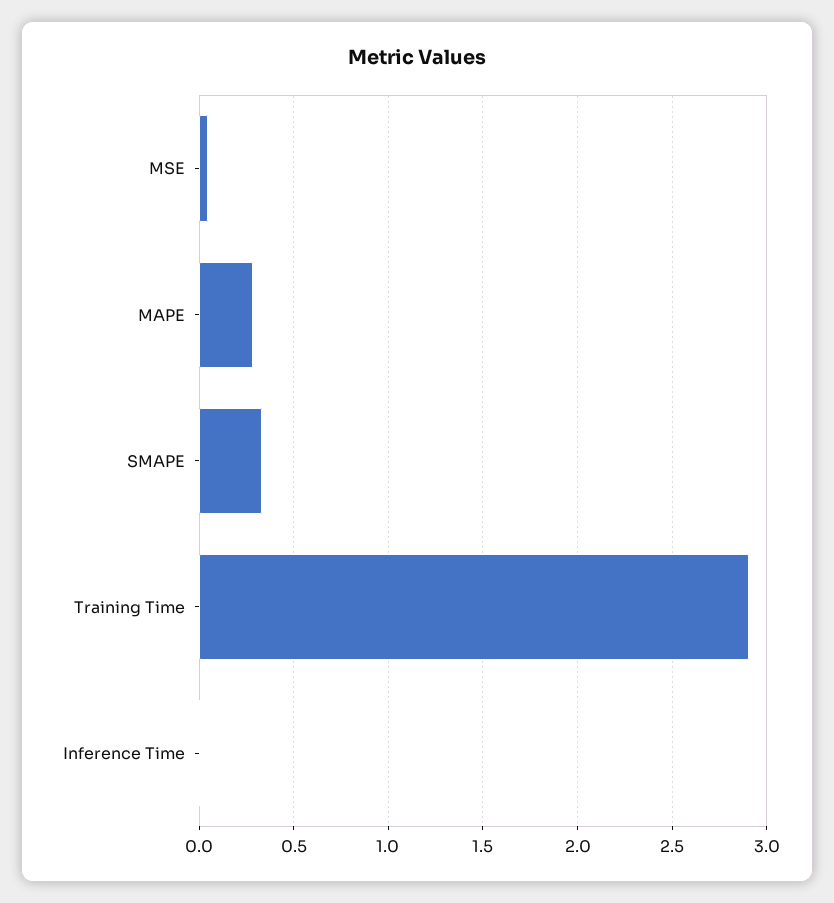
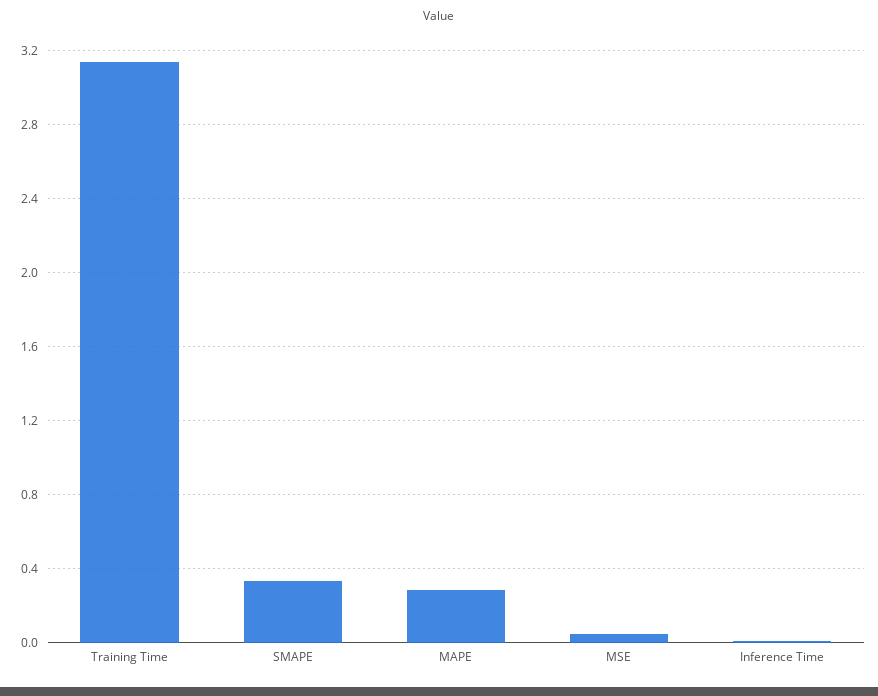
  {
    "MSE": 0.05,
    "MAPE": 0.3,
    "SMAPE": 0.35,
-   "Training Time": 2.9,
+   "Training Time": 3.15,
    "Inference Time": 0
  }

